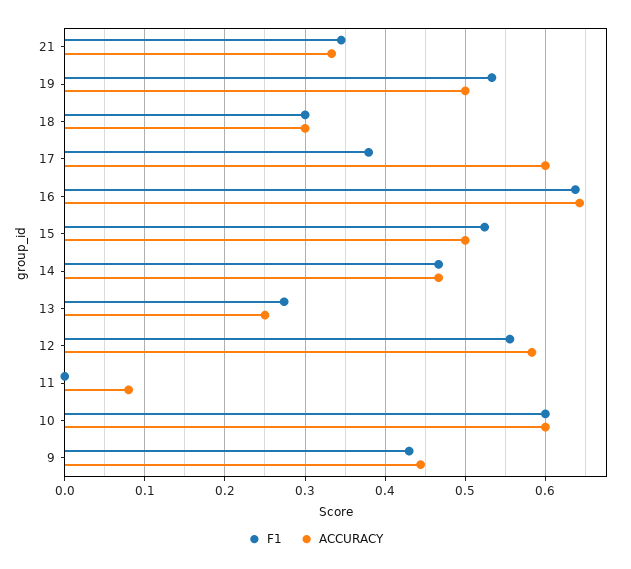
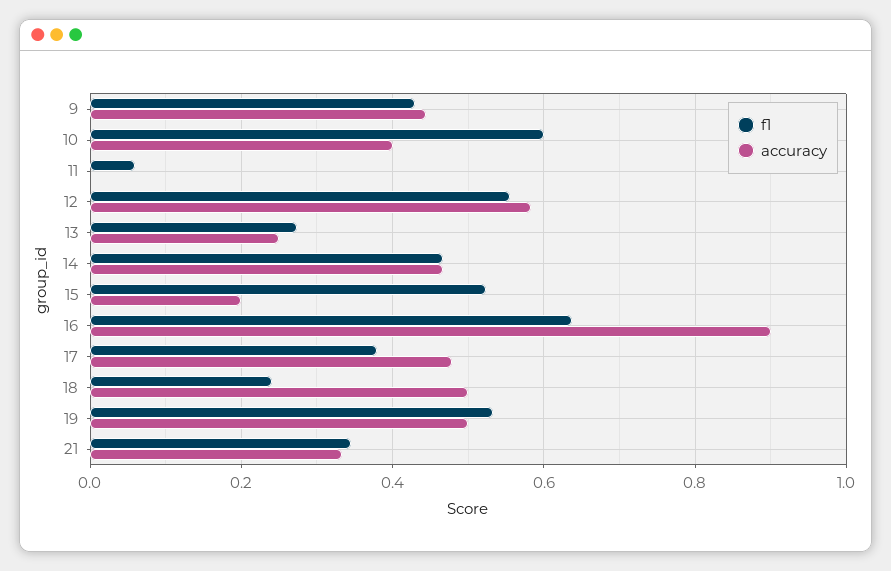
  {
    "F1": {
      "21": 0.35,
      "19": 0.53,
-     "18": 0.3,
+     "18": 0.24,
      "17": 0.38,
      "16": 0.64,
      "15": 0.52,
      "14": 0.47,
      "13": 0.27,
      "12": 0.56,
-     "11": 0,
+     "11": 0.06,
      "10": 0.6,
      "9": 0.43
    },
    "ACCURACY": {
      "21": 0.33,
      "19": 0.5,
-     "18": 0.3,
+     "18": 0.5,
-     "17": 0.6,
+     "17": 0.48,
-     "16": 0.64,
+     "16": 0.9,
-     "15": 0.5,
+     "15": 0.2,
      "14": 0.47,
      "13": 0.25,
      "12": 0.58,
-     "11": 0.08,
+     "11": 0,
-     "10": 0.6,
+     "10": 0.4,
      "9": 0.44
    }
  }

